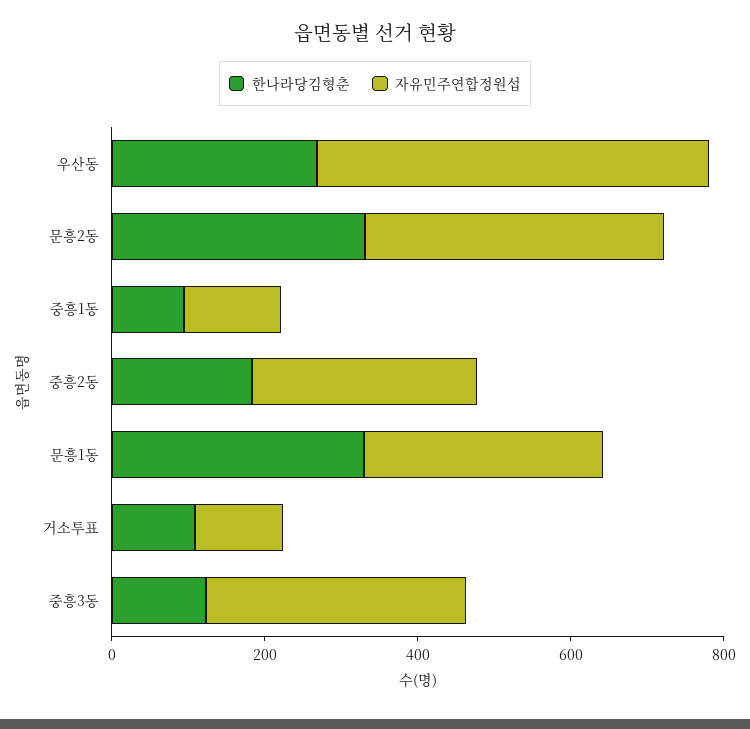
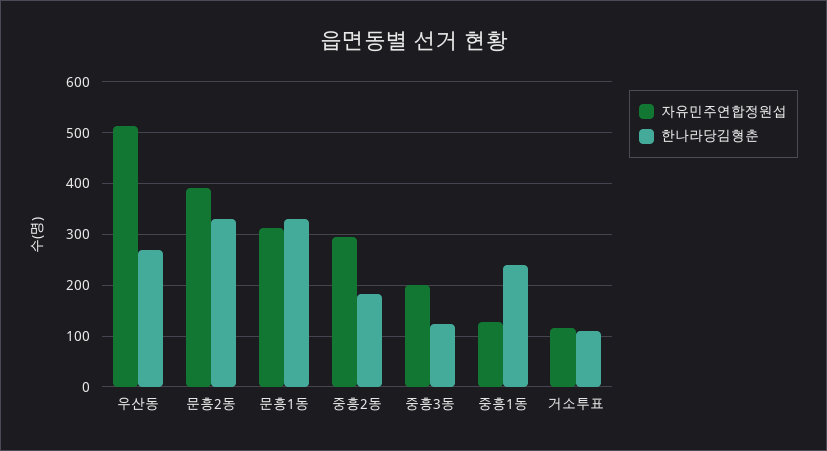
  {
    "한나라당김형춘": {
      "우산동": 260,
      "문흥2동": 340,
-     "중흥1동": 100,
+     "중흥1동": 240,
      "중흥2동": 180,
      "문흥1동": 340,
      "거소투표": 100,
      "중흥3동": 120
    },
    "자유민주연합정원섭": {
      "우산동": 520,
      "문흥2동": 400,
      "중흥1동": 120,
      "중흥2동": 300,
      "문흥1동": 320,
      "거소투표": 120,
-     "중흥3동": 350
+     "중흥3동": 200
    }
  }

